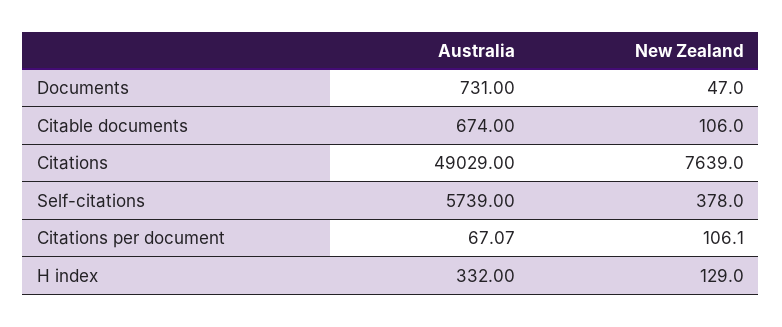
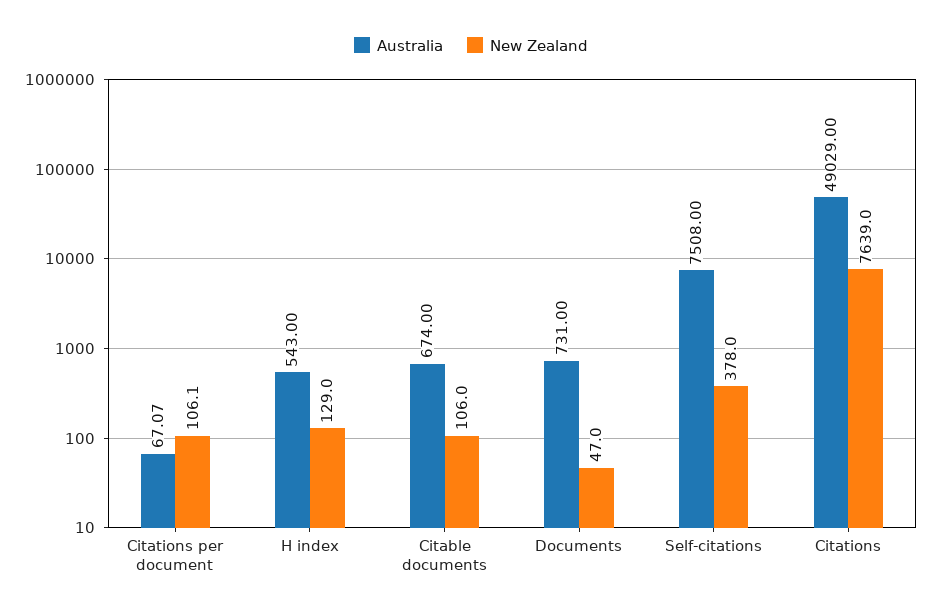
  {
    "Australia": {
      "Documents": 731,
      "Citable documents": 674,
      "Citations": 49029,
-     "Self-citations": 5739,
+     "Self-citations": 7508,
      "Citations per document": 67.07,
-     "H index": 332
+     "H index": 543
    },
    "New Zealand": {
      "Documents": 47,
      "Citable documents": 106,
      "Citations": 7639,
      "Self-citations": 378,
      "Citations per document": 106.1,
      "H index": 129
    }
  }

